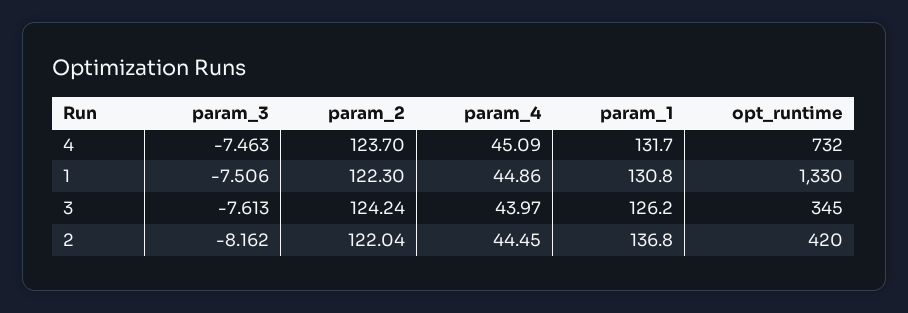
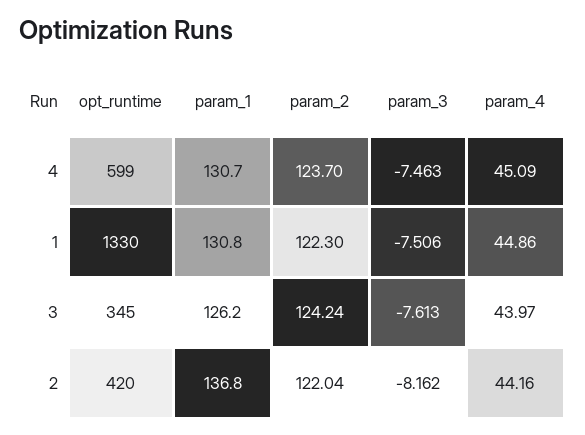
  {
    "param_3": {
      "4": -7.463,
      "1": -7.506,
      "3": -7.613,
      "2": -8.162
    },
    "param_2": {
      "4": 123.7,
      "1": 122.3,
      "3": 124.24,
      "2": 122.04
    },
    "param_4": {
      "4": 45.09,
      "1": 44.86,
      "3": 43.97,
-     "2": 44.45
+     "2": 44.16
    },
    "param_1": {
-     "4": 131.7,
+     "4": 130.7,
      "1": 130.8,
      "3": 126.2,
      "2": 136.8
    },
    "opt_runtime": {
-     "4": 732,
+     "4": 599,
      "1": 1330,
      "3": 345,
      "2": 420
    }
  }

